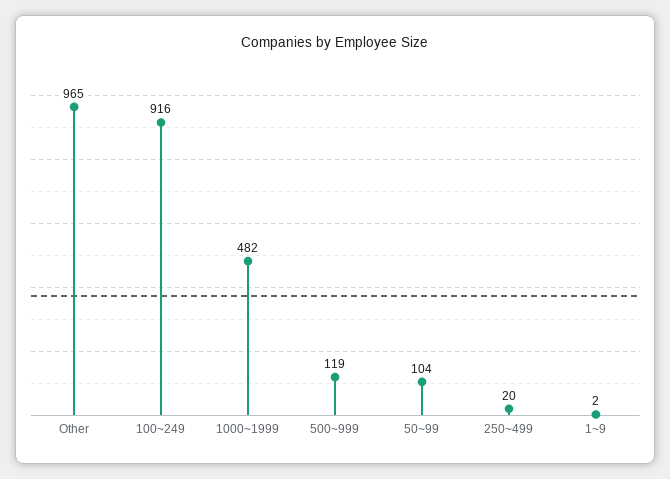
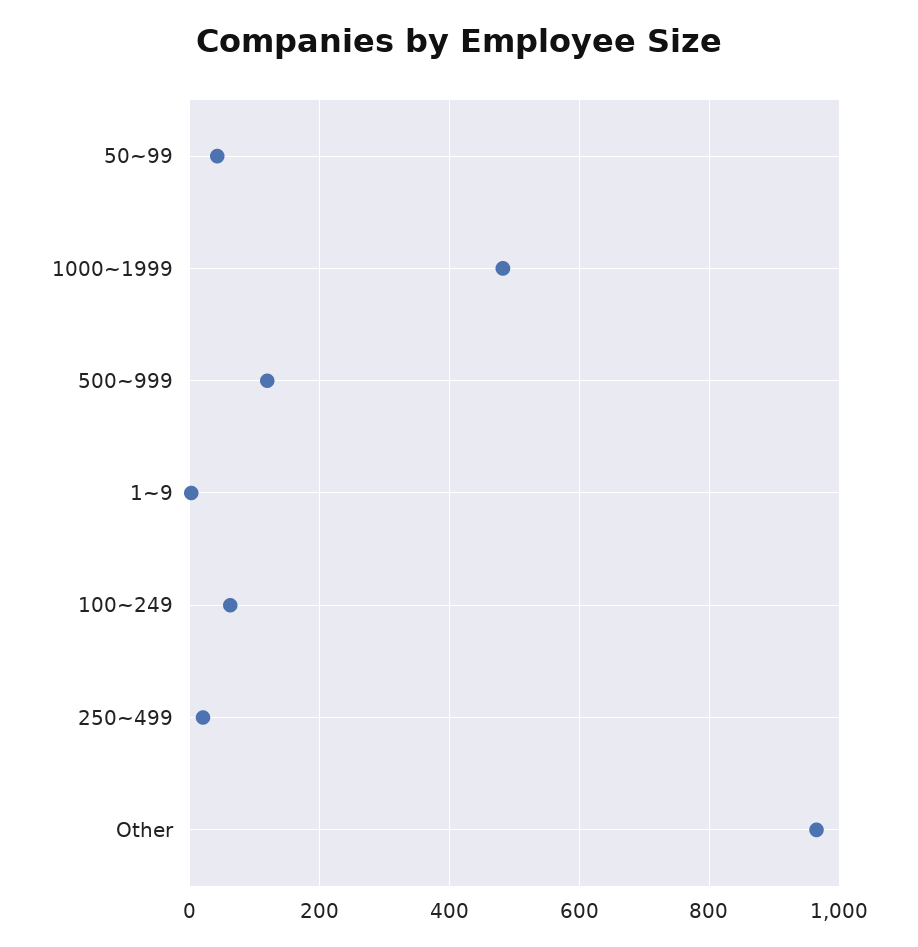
  {
    "Other": 965,
-   "100~249": 916,
+   "100~249": 60,
    "1000~1999": 482,
    "500~999": 119,
-   "50~99": 104,
+   "50~99": 40,
    "250~499": 20,
    "1~9": 2
  }

